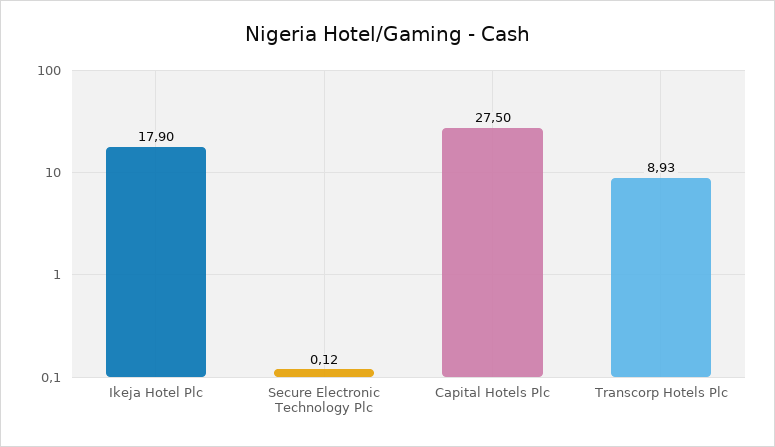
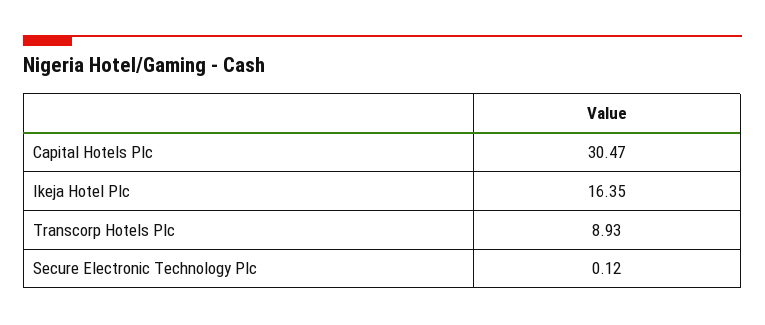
  {
-   "Ikeja Hotel Plc": 17.9,
+   "Ikeja Hotel Plc": 16.35,
    "Secure Electronic Technology Plc": 0.12,
-   "Capital Hotels Plc": 27.5,
+   "Capital Hotels Plc": 30.47,
    "Transcorp Hotels Plc": 8.93
  }

